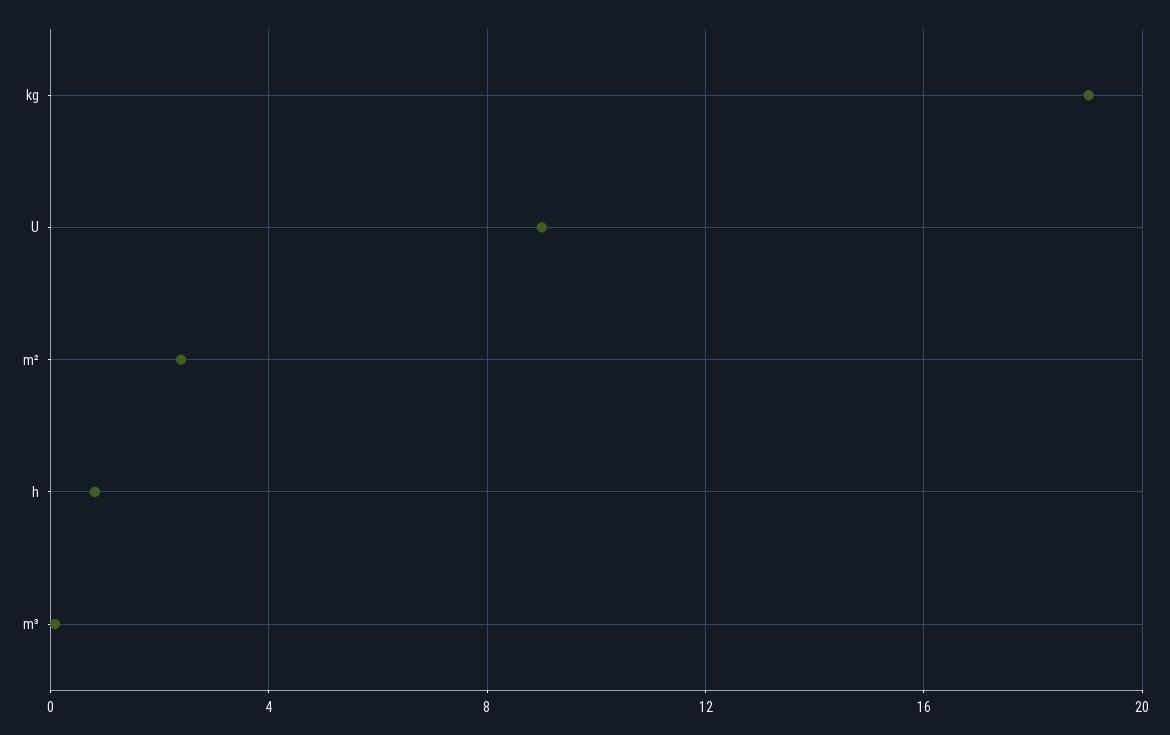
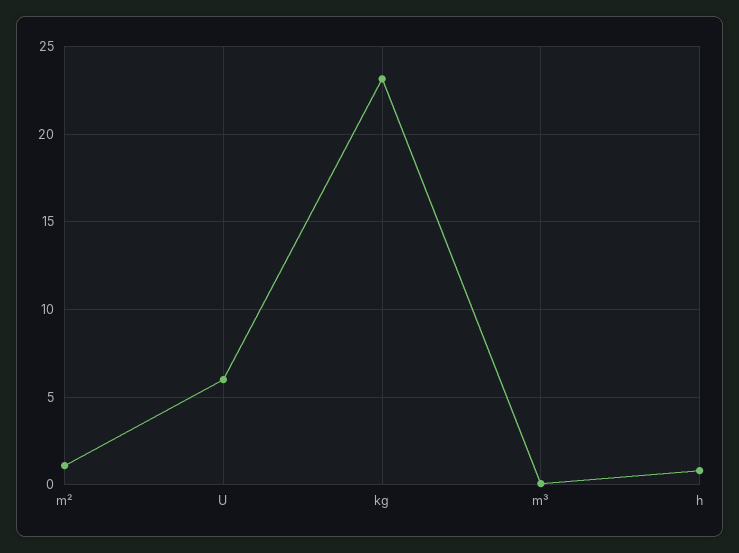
  {
-   "kg": 19,
+   "kg": 23,
-   "U": 9,
+   "U": 6,
-   "m²": 2.5,
+   "m²": 1,
    "h": 1,
    "m³": 0
  }

